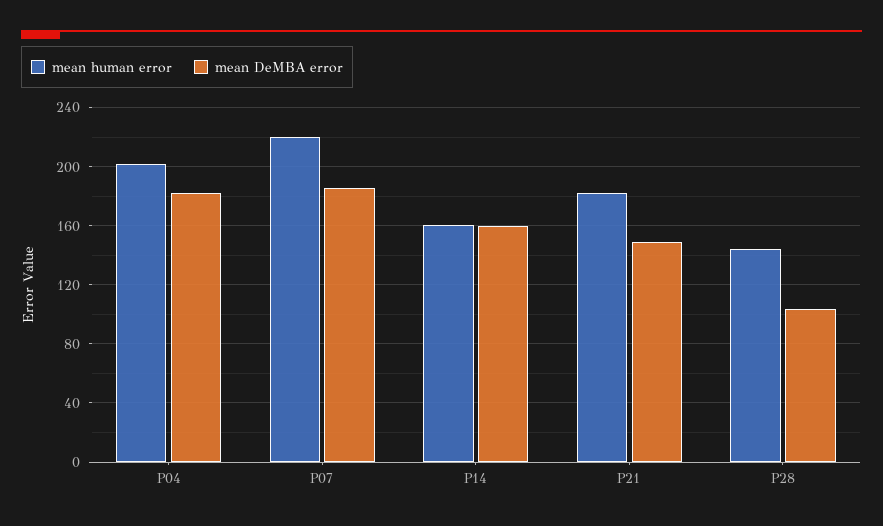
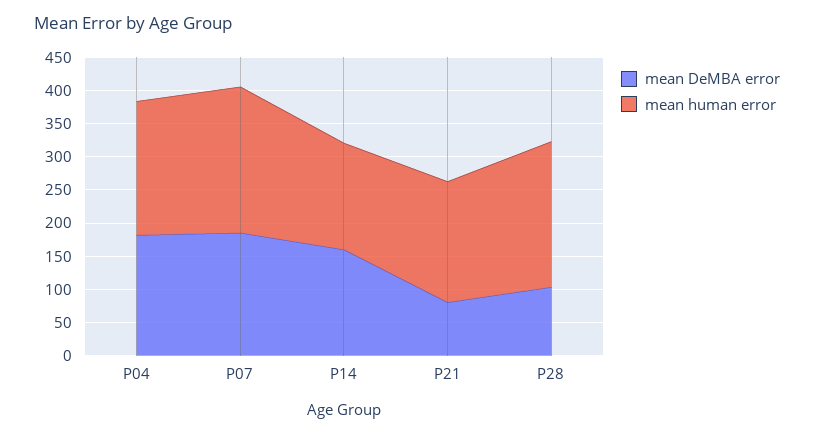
  {
    "mean human error": {
      "P04": 200,
      "P07": 220,
      "P14": 160,
      "P21": 180,
-     "P28": 145
+     "P28": 225
    },
    "mean DeMBA error": {
      "P04": 180,
      "P07": 185,
      "P14": 160,
-     "P21": 150,
+     "P21": 75,
      "P28": 105
    }
  }

